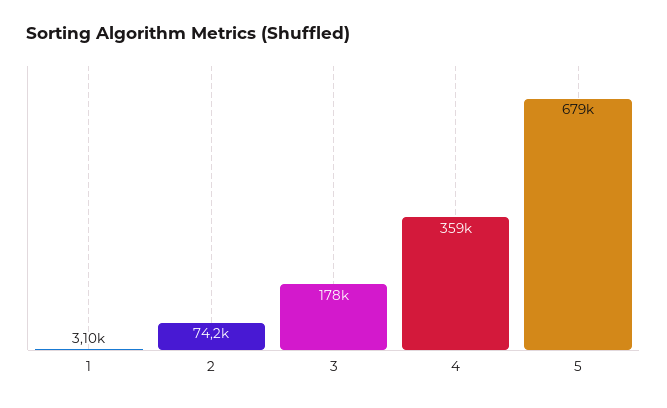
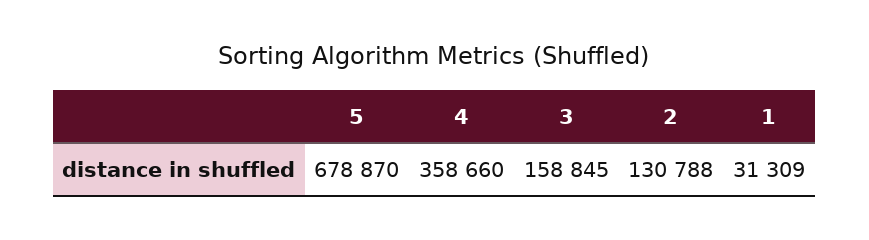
  {
-   "1": 3100,
+   "1": 31309,
-   "2": 74200,
+   "2": 130788,
-   "3": 178000,
+   "3": 158845,
    "4": 358660,
    "5": 678870
  }

